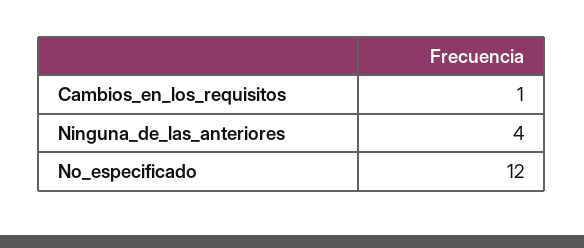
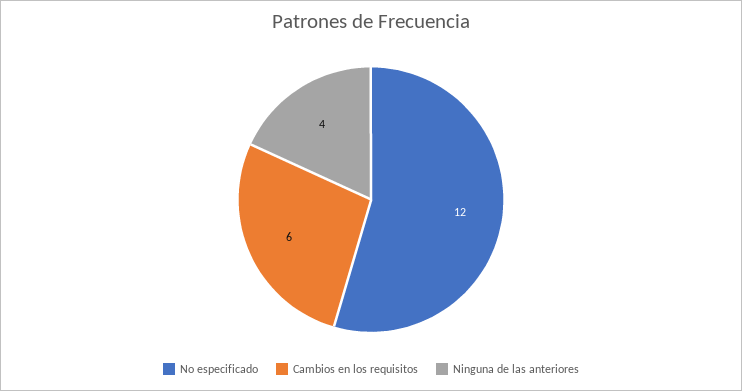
  {
-   "Cambios_en_los_requisitos": 1,
+   "Cambios_en_los_requisitos": 6,
    "Ninguna_de_las_anteriores": 4,
    "No_especificado": 12
  }

